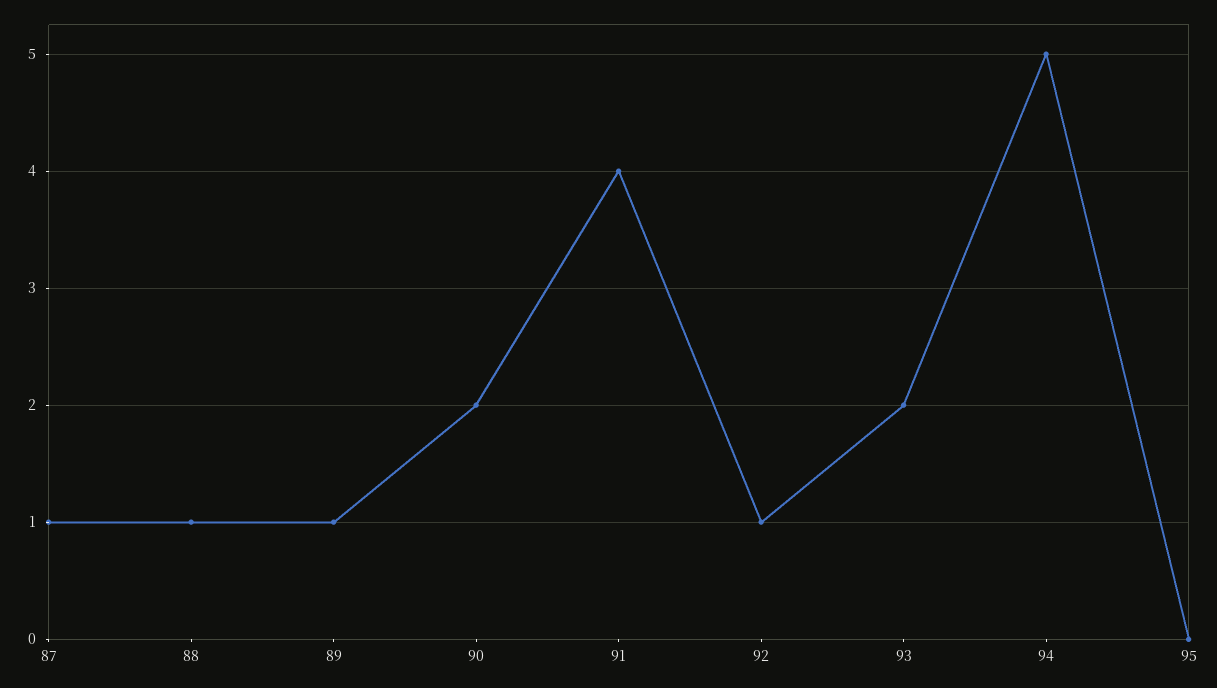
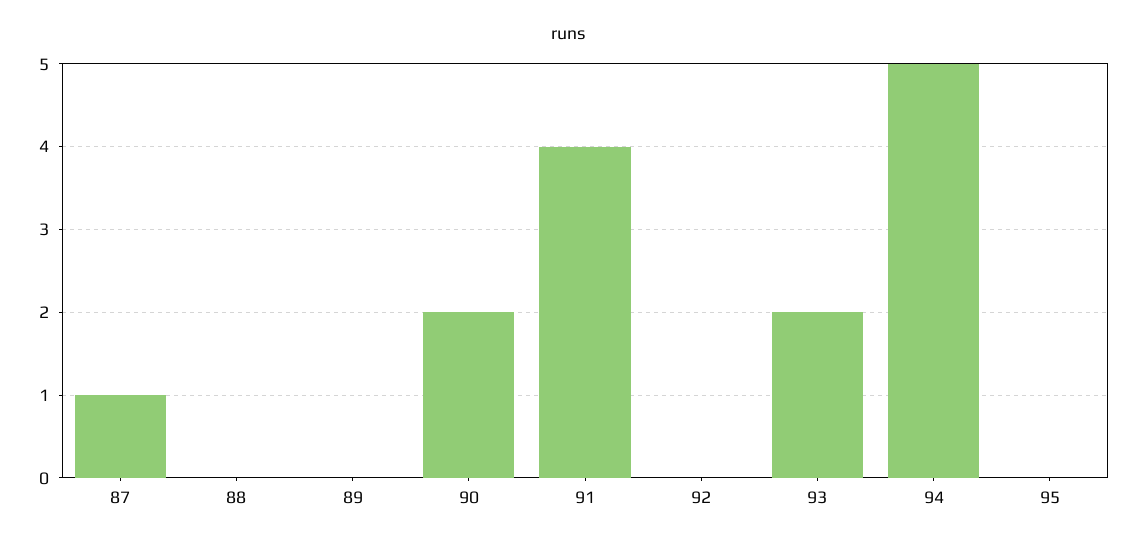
  {
    "87": 1,
-   "88": 1,
+   "88": 0,
-   "89": 1,
+   "89": 0,
    "90": 2,
    "91": 4,
-   "92": 1,
+   "92": 0,
    "93": 2,
    "94": 5,
    "95": 0
  }

